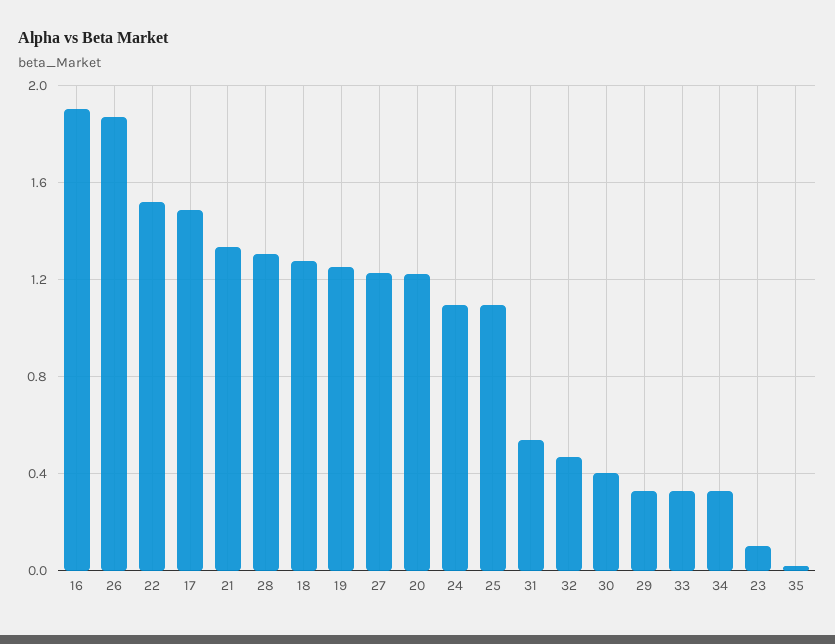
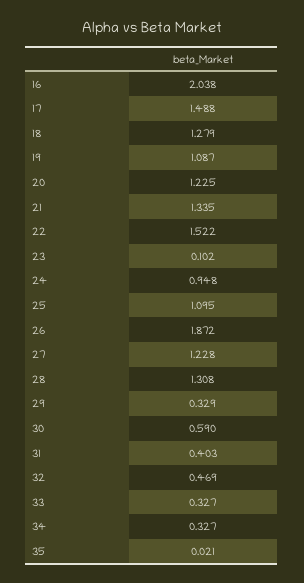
  {
-   "16": 1.9,
+   "16": 2.038,
    "26": 1.872,
    "22": 1.522,
    "17": 1.488,
    "21": 1.335,
    "28": 1.308,
    "18": 1.279,
-   "19": 1.25,
+   "19": 1.087,
    "27": 1.228,
    "20": 1.225,
-   "24": 1.1,
+   "24": 0.948,
    "25": 1.095,
-   "31": 0.55,
+   "31": 0.403,
    "32": 0.469,
-   "30": 0.4,
+   "30": 0.59,
    "29": 0.329,
    "33": 0.327,
    "34": 0.327,
    "23": 0.102,
    "35": 0.021
  }

